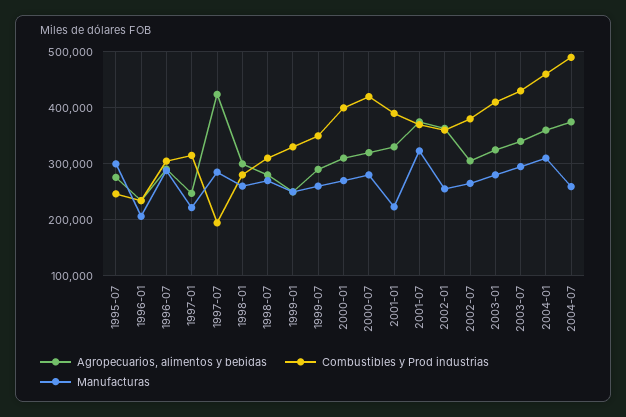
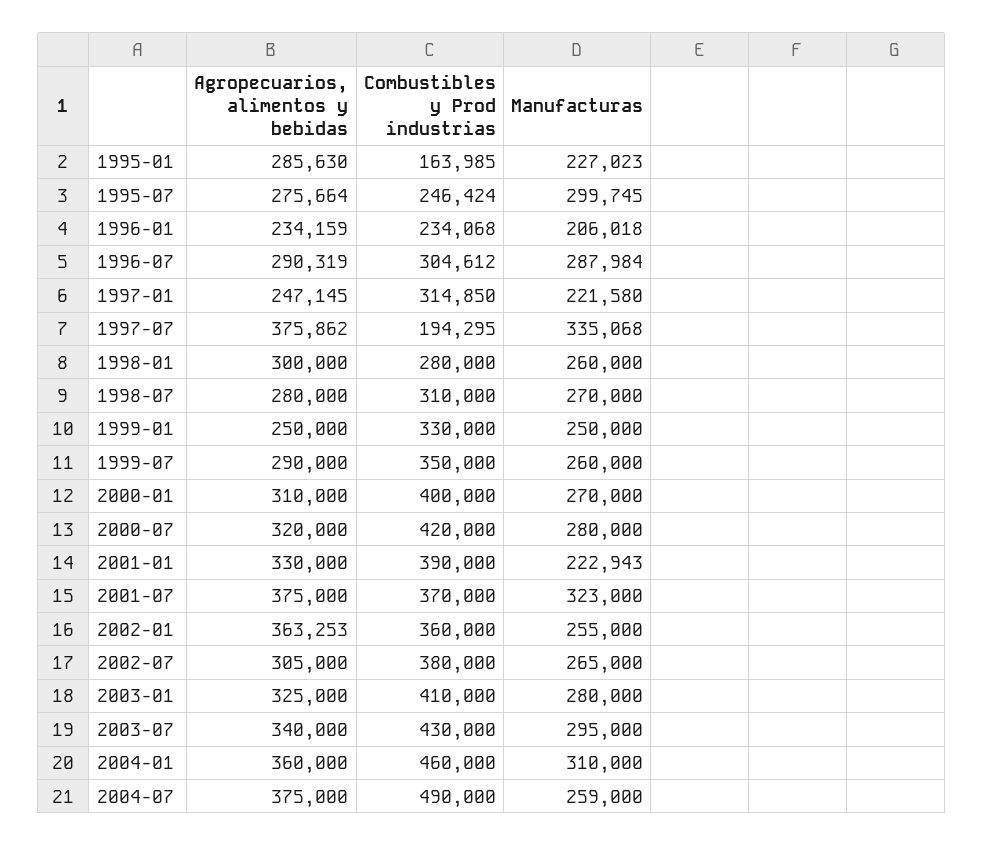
  {
    "Agropecuarios, alimentos y bebidas": {
      "1995-07": 275664,
      "1996-01": 234159,
      "1996-07": 290319,
      "1997-01": 247145,
-     "1997-07": 420000,
+     "1997-07": 375862,
      "1998-01": 300000,
      "1998-07": 280000,
      "1999-01": 250000,
      "1999-07": 290000,
      "2000-01": 310000,
      "2000-07": 320000,
      "2001-01": 330000,
      "2001-07": 375000,
      "2002-01": 363253,
      "2002-07": 305000,
      "2003-01": 325000,
      "2003-07": 340000,
      "2004-01": 360000,
-     "2004-07": 375000
+     "2004-07": 375000,
+     "1995-01": 285630
    },
    "Combustibles y Prod industrias": {
      "1995-07": 246424,
      "1996-01": 234068,
      "1996-07": 304612,
      "1997-01": 314850,
      "1997-07": 194295,
      "1998-01": 280000,
      "1998-07": 310000,
      "1999-01": 330000,
      "1999-07": 350000,
      "2000-01": 400000,
      "2000-07": 420000,
      "2001-01": 390000,
      "2001-07": 370000,
      "2002-01": 360000,
      "2002-07": 380000,
      "2003-01": 410000,
      "2003-07": 430000,
      "2004-01": 460000,
-     "2004-07": 490000
+     "2004-07": 490000,
+     "1995-01": 163985
    },
    "Manufacturas": {
      "1995-07": 299745,
      "1996-01": 206018,
      "1996-07": 287984,
      "1997-01": 221580,
-     "1997-07": 280000,
+     "1997-07": 335068,
      "1998-01": 260000,
      "1998-07": 270000,
      "1999-01": 250000,
      "1999-07": 260000,
      "2000-01": 270000,
      "2000-07": 280000,
      "2001-01": 222943,
      "2001-07": 323000,
      "2002-01": 255000,
      "2002-07": 265000,
      "2003-01": 280000,
      "2003-07": 295000,
      "2004-01": 310000,
-     "2004-07": 259000
+     "2004-07": 259000,
+     "1995-01": 227023
    }
  }

